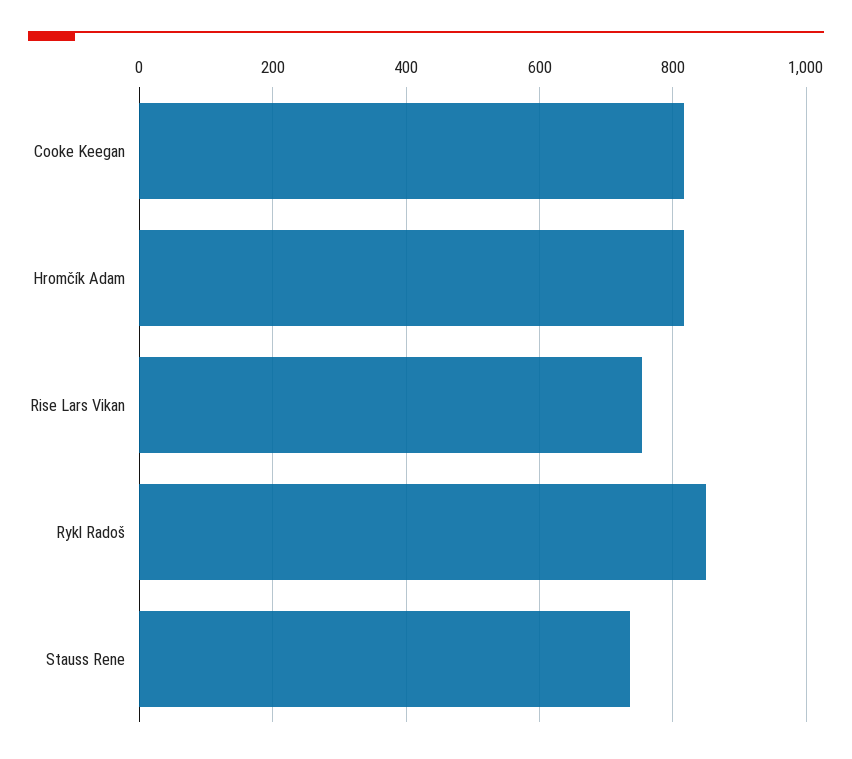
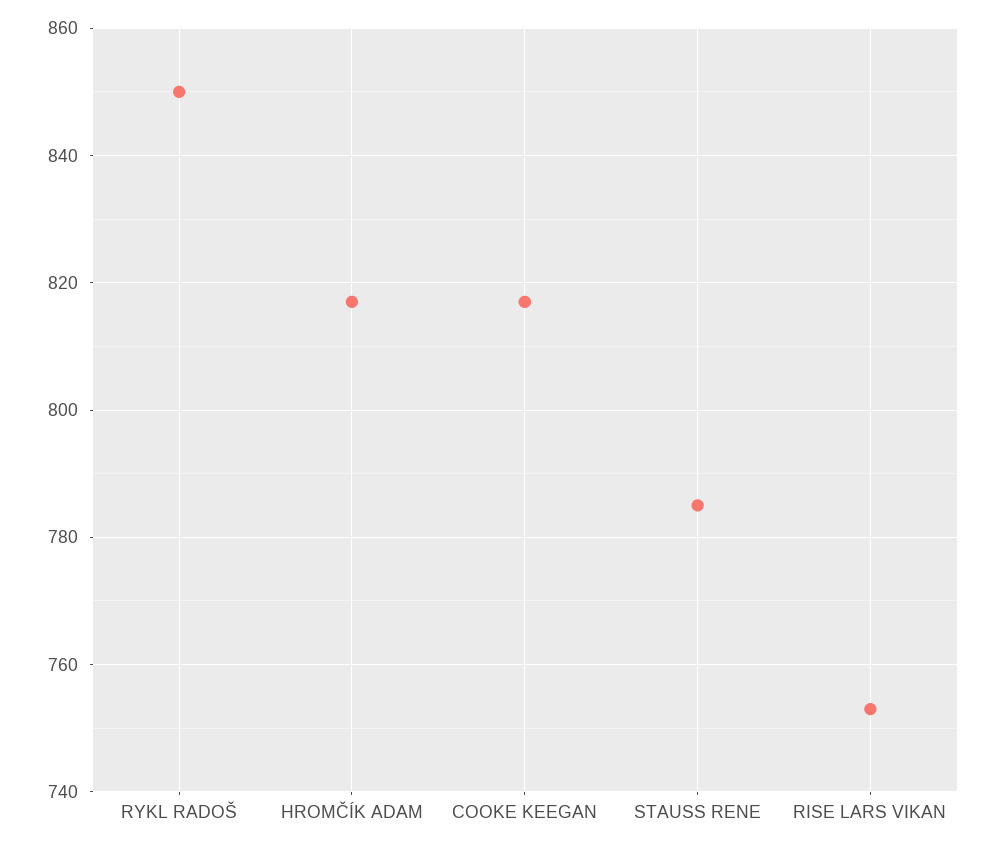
  {
    "Cooke Keegan": 815,
    "Hromčík Adam": 815,
    "Rise Lars Vikan": 755,
    "Rykl Radoš": 850,
-   "Stauss Rene": 740
+   "Stauss Rene": 785
  }

